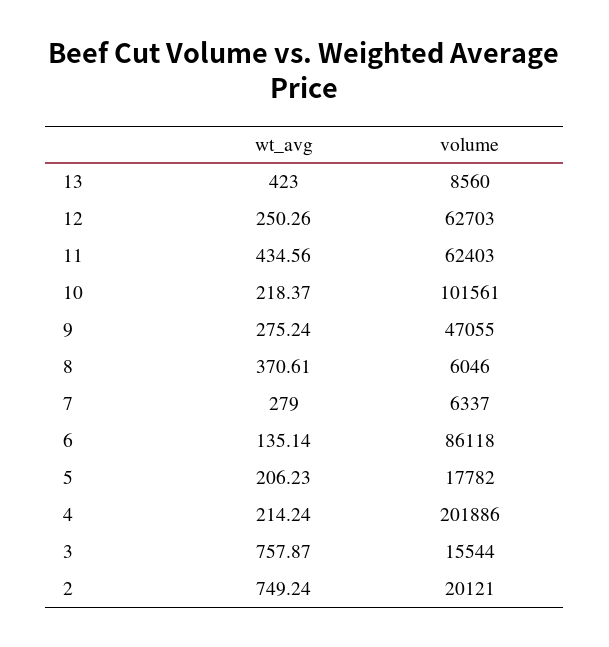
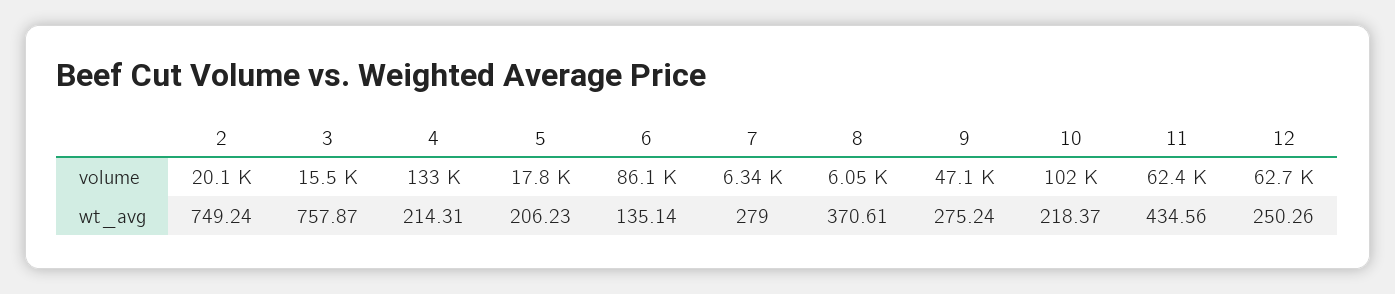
  {
    "wt_avg": {
-     "13": 423,
      "12": 250.26,
      "11": 434.56,
      "10": 218.37,
      "9": 275.24,
      "8": 370.61,
      "7": 279,
      "6": 135.14,
      "5": 206.23,
-     "4": 214.24,
+     "4": 214.31,
      "3": 757.87,
      "2": 749.24
    },
    "volume": {
-     "13": 8560,
      "12": 62703,
      "11": 62403,
      "10": 101561,
      "9": 47055,
      "8": 6046,
      "7": 6337,
      "6": 86118,
      "5": 17782,
-     "4": 201886,
+     "4": 133000,
      "3": 15544,
      "2": 20121
    }
  }

